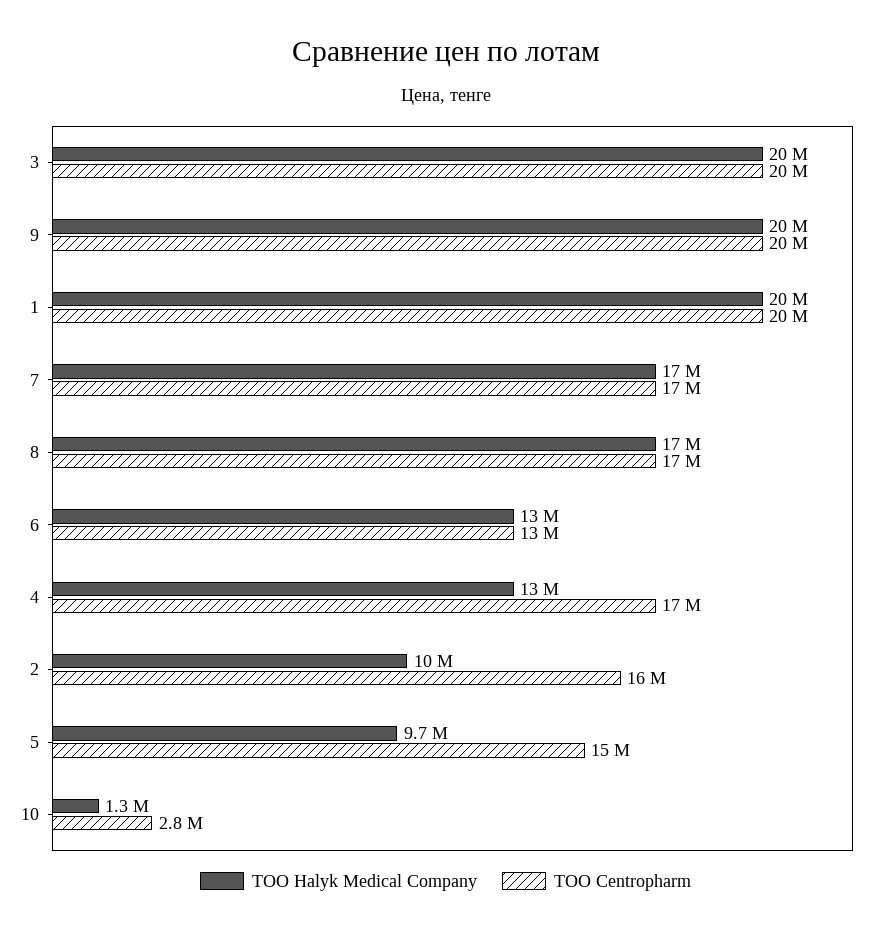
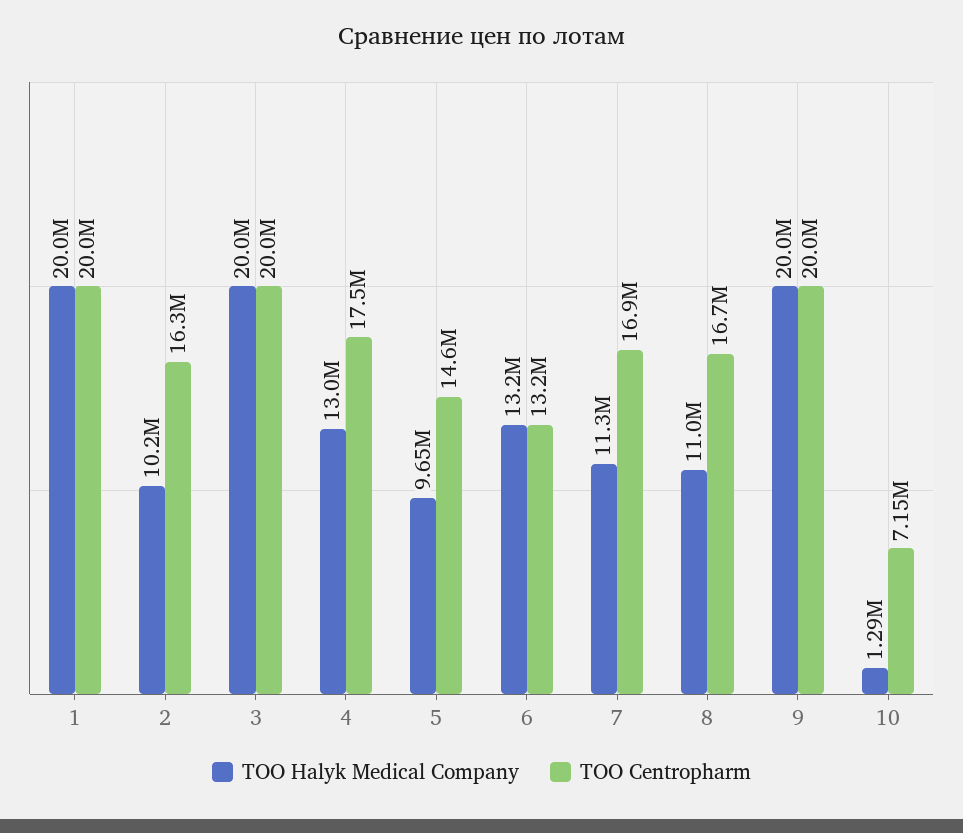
  {
    "ТОО Halyk Medical Company": {
      "3": 20000000,
      "9": 20000000,
      "1": 20000000,
-     "7": 17000000,
+     "7": 11300000,
-     "8": 17000000,
+     "8": 11000000,
      "6": 13200000,
      "4": 13000000,
      "2": 10200000,
      "5": 9650000,
      "10": 1290000
    },
    "ТОО Centropharm": {
      "3": 20000000,
      "9": 20000000,
      "1": 20000000,
      "7": 16900000,
      "8": 16700000,
      "6": 13200000,
      "4": 17500000,
      "2": 16300000,
      "5": 14600000,
-     "10": 2800000
+     "10": 7150000
    }
  }

